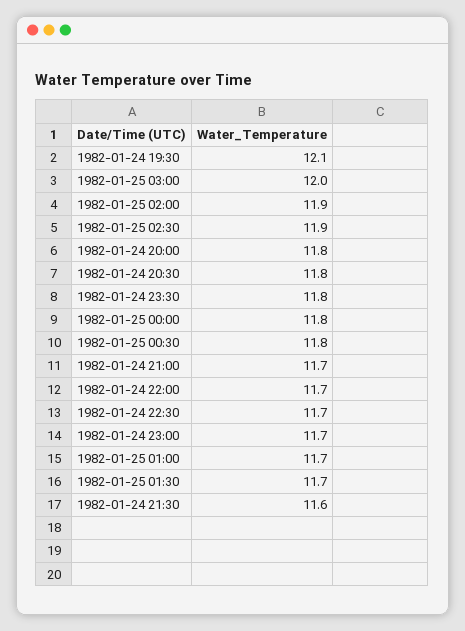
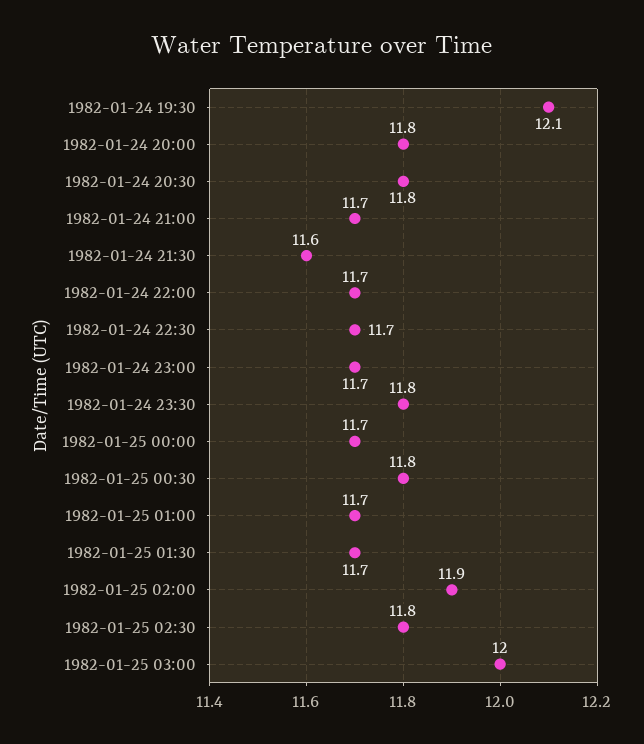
  {
    "1982-01-24 19:30": 12.1,
    "1982-01-25 03:00": 12,
    "1982-01-25 02:00": 11.9,
-   "1982-01-25 02:30": 11.9,
+   "1982-01-25 02:30": 11.8,
    "1982-01-24 20:00": 11.8,
    "1982-01-24 20:30": 11.8,
    "1982-01-24 23:30": 11.8,
-   "1982-01-25 00:00": 11.8,
+   "1982-01-25 00:00": 11.7,
    "1982-01-25 00:30": 11.8,
    "1982-01-24 21:00": 11.7,
    "1982-01-24 22:00": 11.7,
    "1982-01-24 22:30": 11.7,
    "1982-01-24 23:00": 11.7,
    "1982-01-25 01:00": 11.7,
    "1982-01-25 01:30": 11.7,
    "1982-01-24 21:30": 11.6
  }

